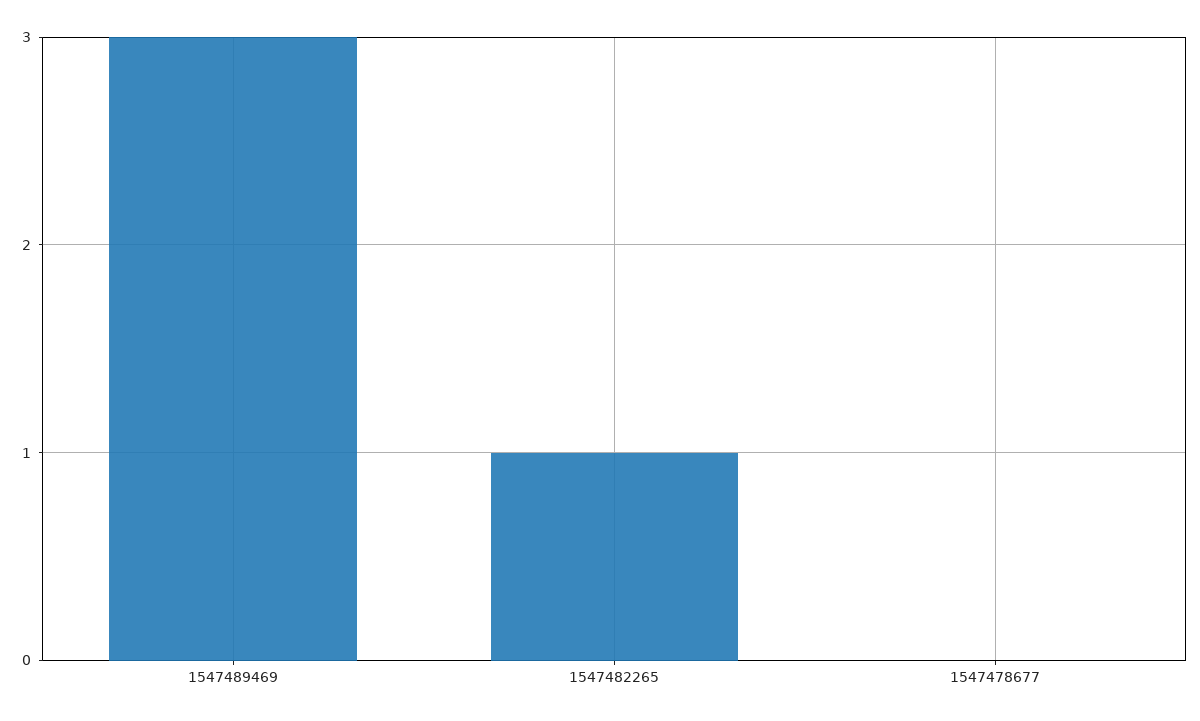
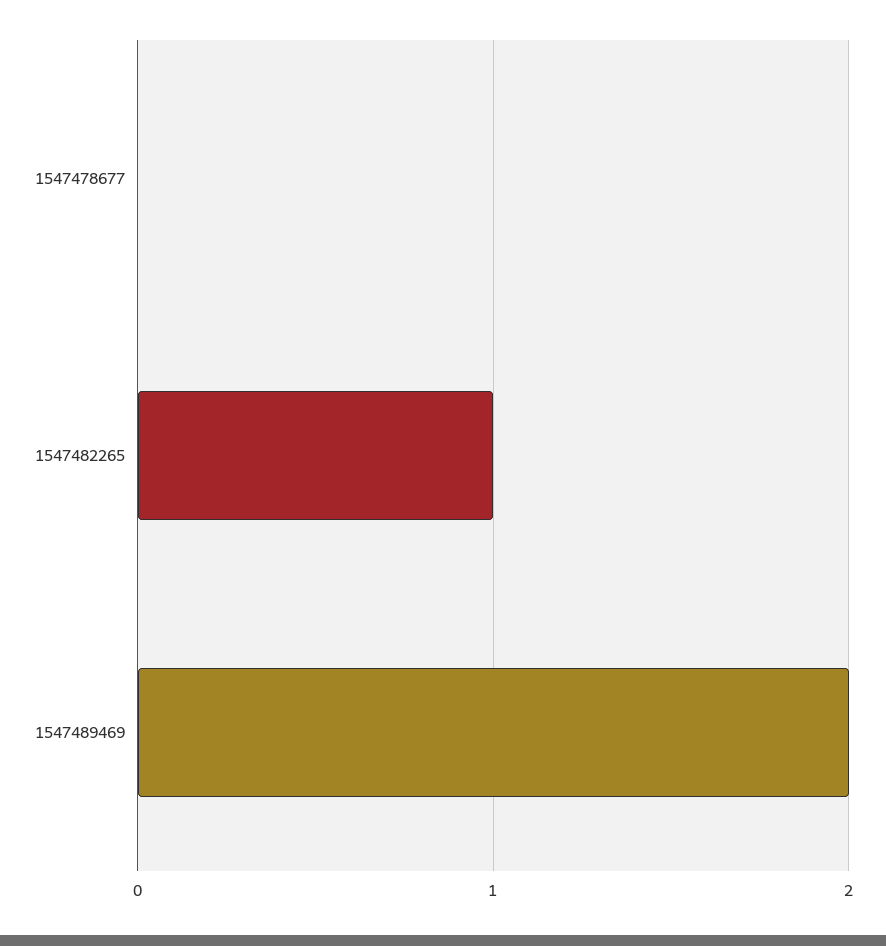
  {
-   "1547489469": 3,
+   "1547489469": 2,
    "1547482265": 1,
    "1547478677": 0
  }

